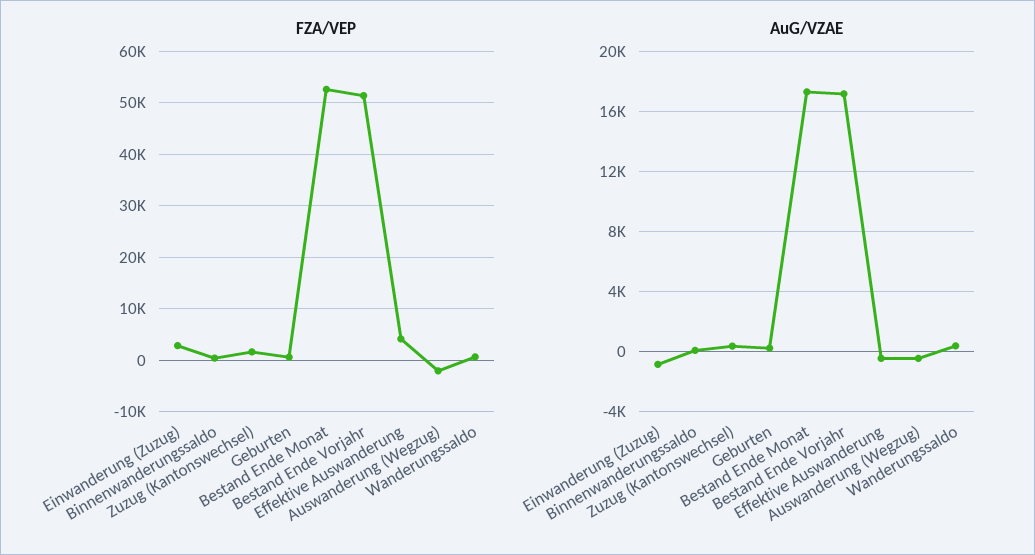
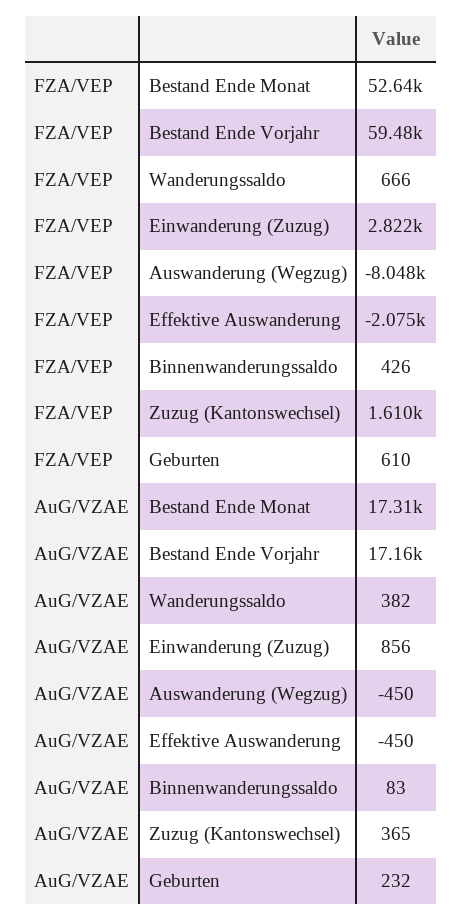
  {
    "FZA/VEP": {
      "Einwanderung (Zuzug)": 2822,
      "Binnenwanderungssaldo": 426,
      "Zuzug (Kantonswechsel)": 1610,
      "Geburten": 610,
      "Bestand Ende Monat": 52640,
-     "Bestand Ende Vorjahr": 52000,
+     "Bestand Ende Vorjahr": 59480,
-     "Effektive Auswanderung": 4000,
+     "Effektive Auswanderung": -2075,
-     "Auswanderung (Wegzug)": -2000,
+     "Auswanderung (Wegzug)": -8048,
      "Wanderungssaldo": 666
    },
    "AuG/VZAE": {
-     "Einwanderung (Zuzug)": -1000,
+     "Einwanderung (Zuzug)": 856,
      "Binnenwanderungssaldo": 83,
      "Zuzug (Kantonswechsel)": 365,
      "Geburten": 232,
      "Bestand Ende Monat": 17310,
      "Bestand Ende Vorjahr": 17160,
      "Effektive Auswanderung": -450,
      "Auswanderung (Wegzug)": -450,
      "Wanderungssaldo": 382
    }
  }

